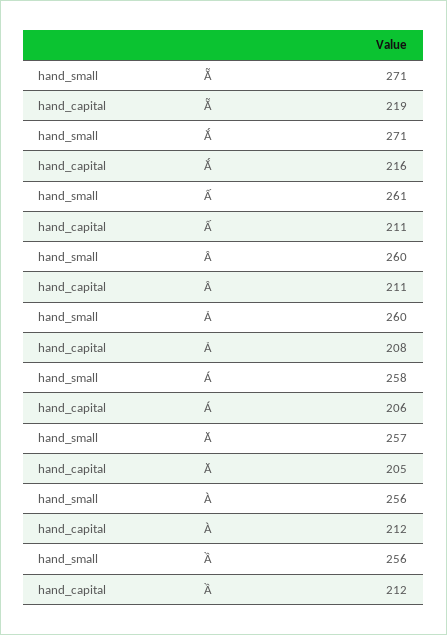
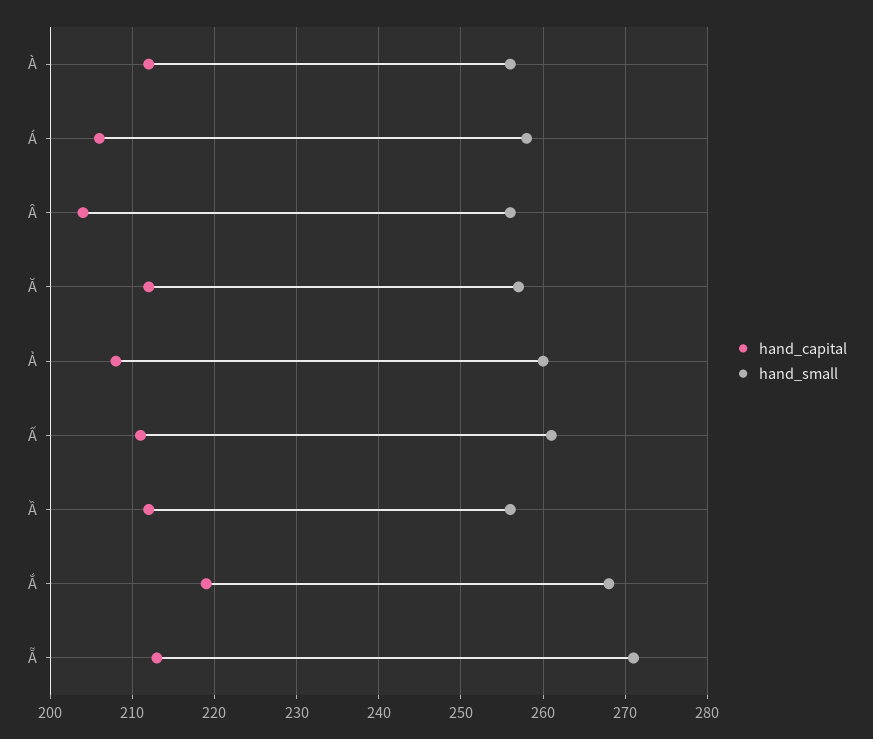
  {
    "hand_small": {
      "Ẵ": 271,
-     "Ắ": 271,
+     "Ắ": 268,
      "Ấ": 261,
-     "Â": 260,
+     "Â": 256,
      "Ả": 260,
      "Á": 258,
      "Ă": 257,
      "À": 256,
      "Ầ": 256
    },
    "hand_capital": {
-     "Ẵ": 219,
+     "Ẵ": 213,
-     "Ắ": 216,
+     "Ắ": 219,
      "Ấ": 211,
-     "Â": 211,
+     "Â": 204,
      "Ả": 208,
      "Á": 206,
-     "Ă": 205,
+     "Ă": 212,
      "À": 212,
      "Ầ": 212
    }
  }

